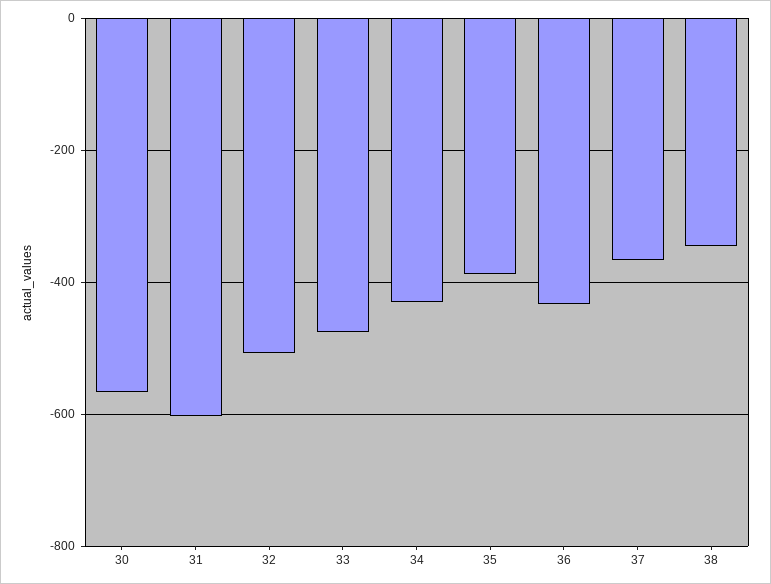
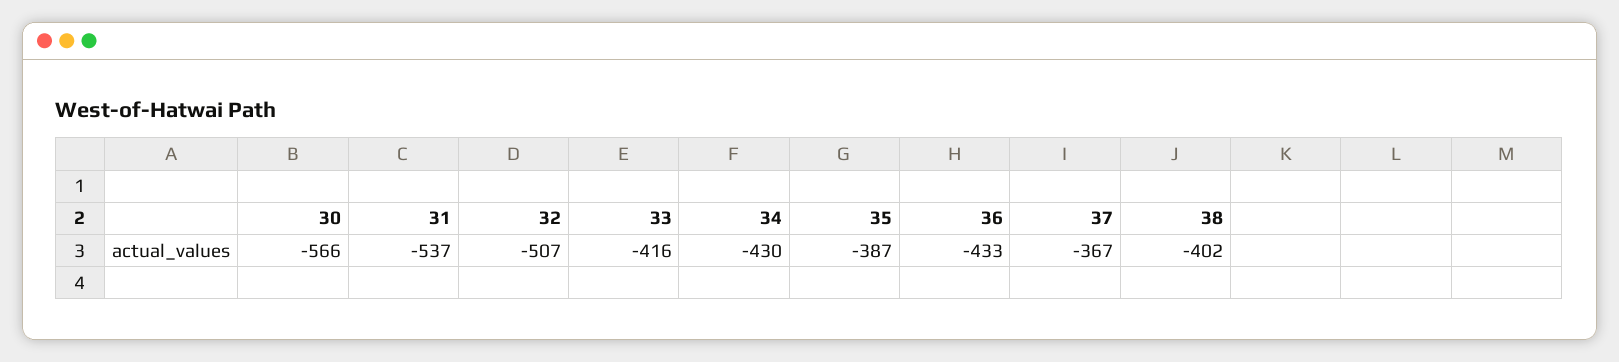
  {
    "30": -566,
-   "31": -600,
+   "31": -537,
    "32": -507,
-   "33": -480,
+   "33": -416,
    "34": -430,
    "35": -387,
    "36": -433,
    "37": -367,
-   "38": -340
+   "38": -402
  }

